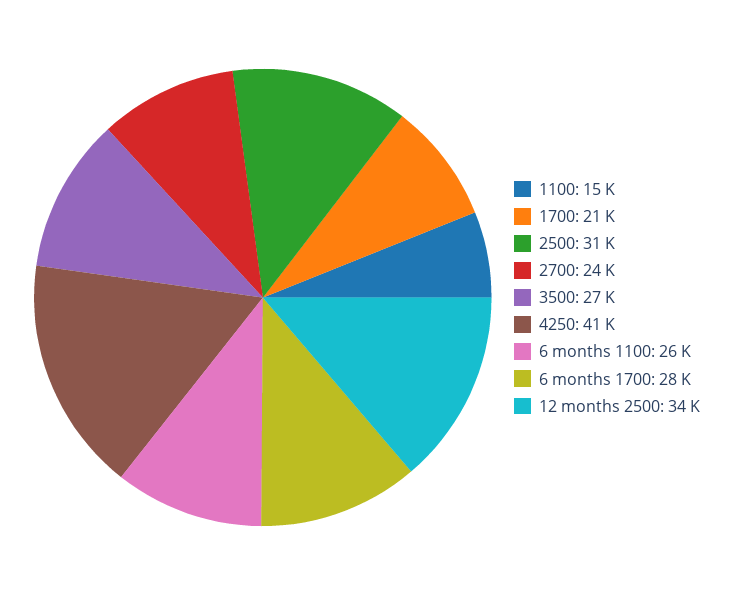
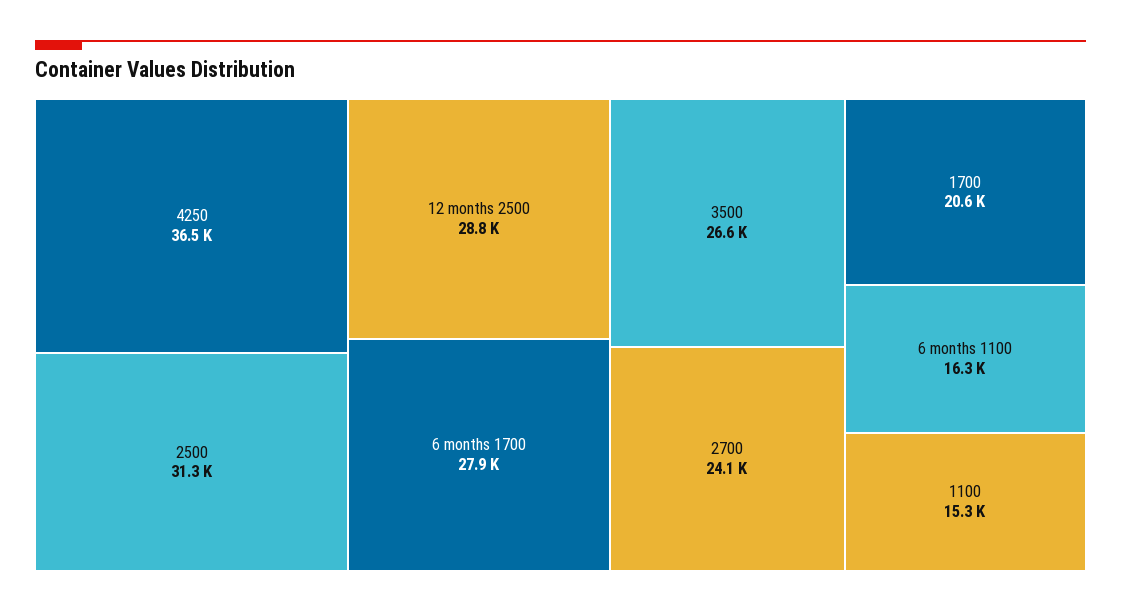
  {
    "1100": 15300,
    "1700": 20600,
    "2500": 31300,
    "2700": 24100,
    "3500": 26600,
-   "4250": 41000,
+   "4250": 36500,
-   "6 months 1100": 26000,
+   "6 months 1100": 16300,
    "6 months 1700": 27900,
-   "12 months 2500": 34000
+   "12 months 2500": 28800
  }

